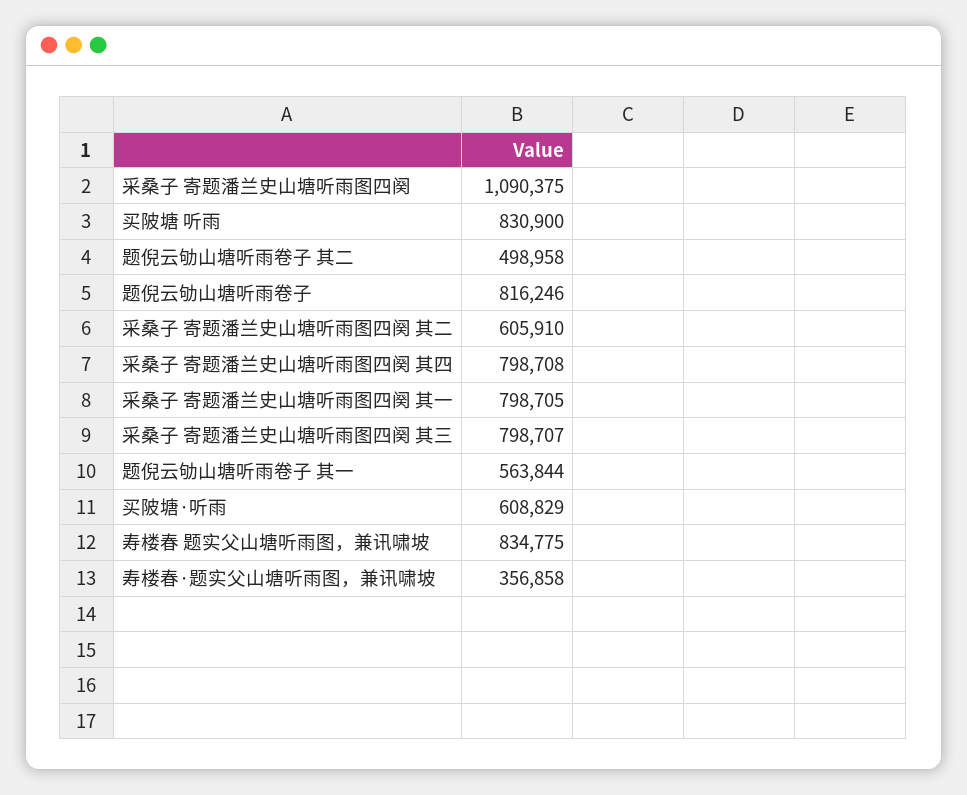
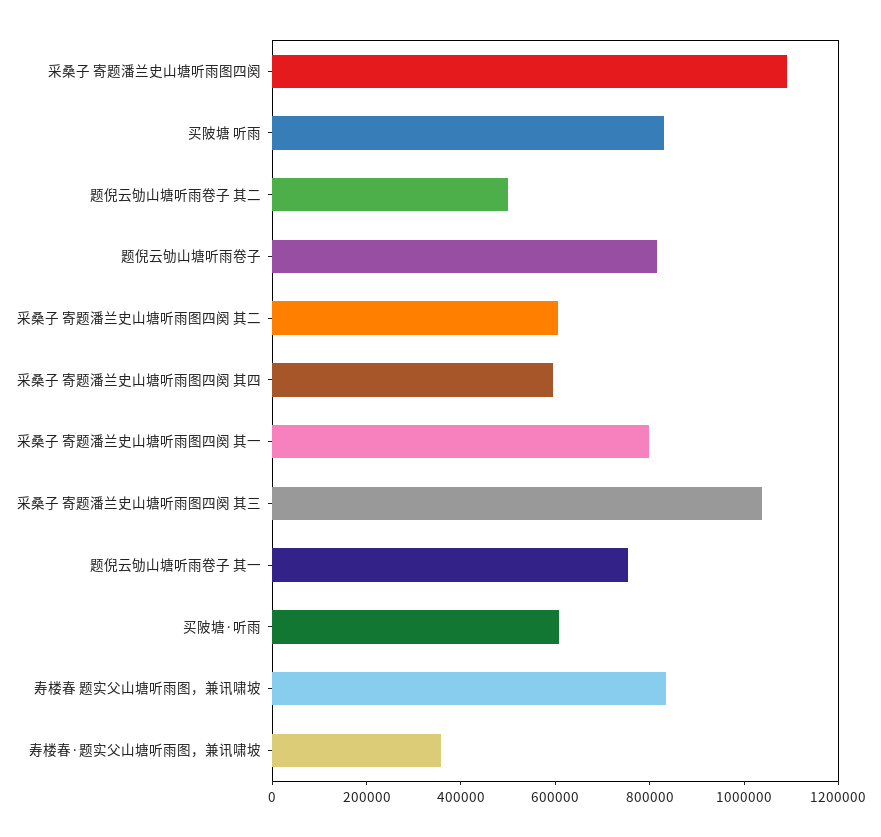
  {
    "采桑子 寄题潘兰史山塘听雨图四阕": 1090375,
    "买陂塘 听雨": 830900,
    "题倪云劬山塘听雨卷子 其二": 498958,
    "题倪云劬山塘听雨卷子": 816246,
    "采桑子 寄题潘兰史山塘听雨图四阕 其二": 605910,
-   "采桑子 寄题潘兰史山塘听雨图四阕 其四": 798708,
+   "采桑子 寄题潘兰史山塘听雨图四阕 其四": 600000,
    "采桑子 寄题潘兰史山塘听雨图四阕 其一": 798705,
-   "采桑子 寄题潘兰史山塘听雨图四阕 其三": 798707,
+   "采桑子 寄题潘兰史山塘听雨图四阕 其三": 1050000,
-   "题倪云劬山塘听雨卷子 其一": 563844,
+   "题倪云劬山塘听雨卷子 其一": 750000,
    "买陂塘·听雨": 608829,
    "寿楼春 题实父山塘听雨图，兼讯啸坡": 834775,
    "寿楼春·题实父山塘听雨图，兼讯啸坡": 356858
  }

